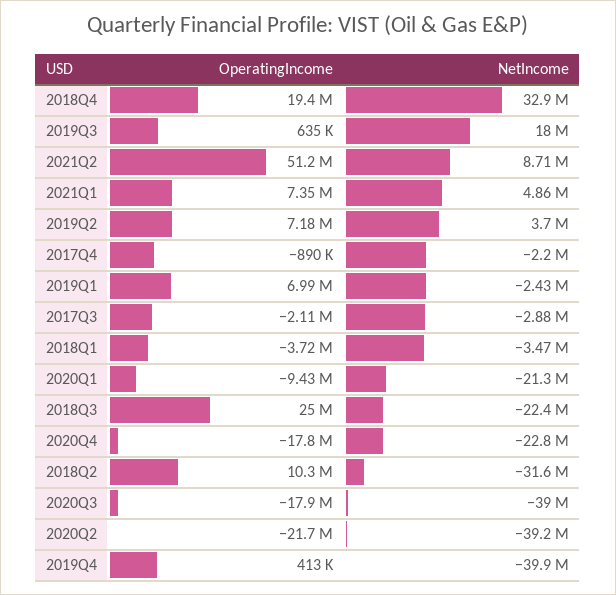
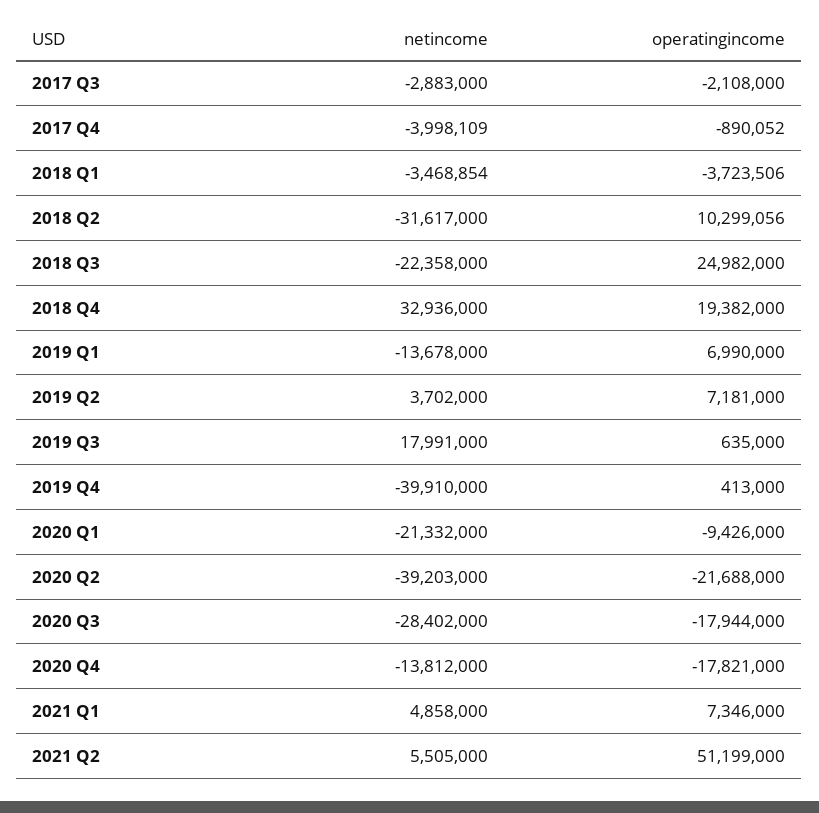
  {
    "OperatingIncome": {
      "2018Q4": 19382000,
      "2019Q3": 635000,
      "2021Q2": 51199000,
      "2021Q1": 7346000,
      "2019Q2": 7181000,
      "2017Q4": -890052,
      "2019Q1": 6990000,
      "2017Q3": -2108000,
      "2018Q1": -3723506,
      "2020Q1": -9426000,
      "2018Q3": 24982000,
      "2020Q4": -17821000,
      "2018Q2": 10299056,
      "2020Q3": -17944000,
      "2020Q2": -21688000,
      "2019Q4": 413000
    },
    "NetIncome": {
      "2018Q4": 32936000,
      "2019Q3": 17991000,
-     "2021Q2": 8710000,
+     "2021Q2": 5505000,
      "2021Q1": 4858000,
      "2019Q2": 3702000,
-     "2017Q4": -2200000,
+     "2017Q4": -3998109,
-     "2019Q1": -2430000,
+     "2019Q1": -13678000,
      "2017Q3": -2883000,
      "2018Q1": -3468854,
      "2020Q1": -21332000,
      "2018Q3": -22358000,
-     "2020Q4": -22800000,
+     "2020Q4": -13812000,
      "2018Q2": -31617000,
-     "2020Q3": -39000000,
+     "2020Q3": -28402000,
      "2020Q2": -39203000,
      "2019Q4": -39910000
    }
  }

